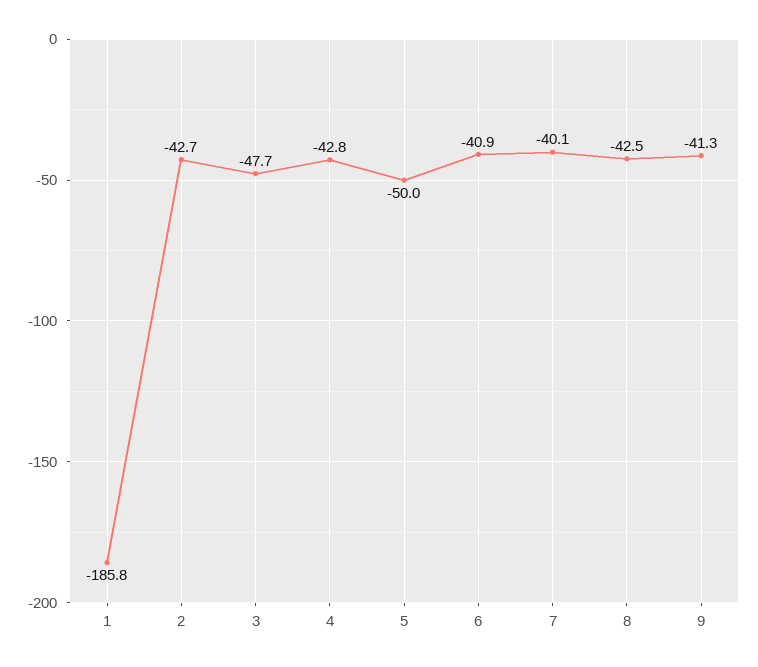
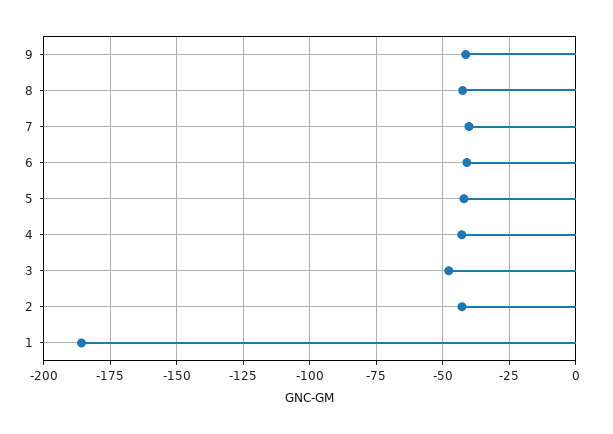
  {
    "1": -185.8,
    "2": -42.7,
    "3": -47.7,
    "4": -42.8,
-   "5": -50,
+   "5": -42.5,
    "6": -40.9,
    "7": -40.1,
    "8": -42.5,
    "9": -41.3
  }

